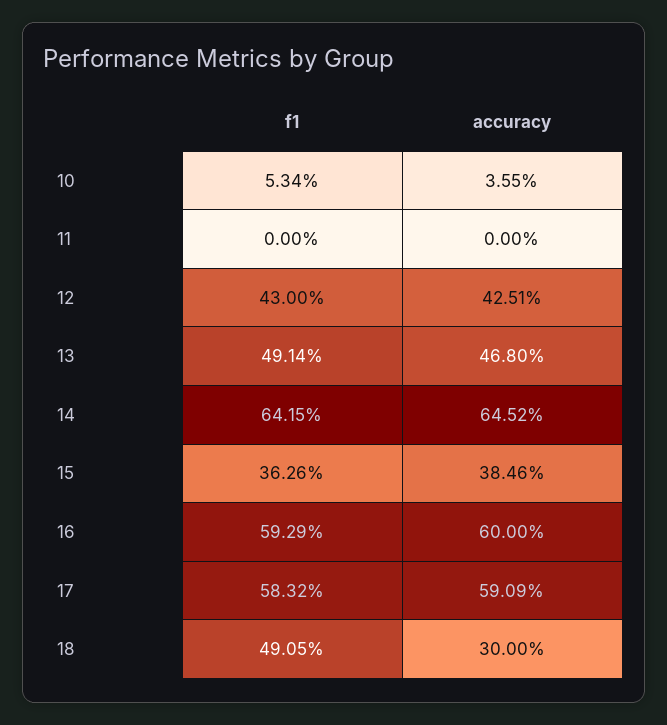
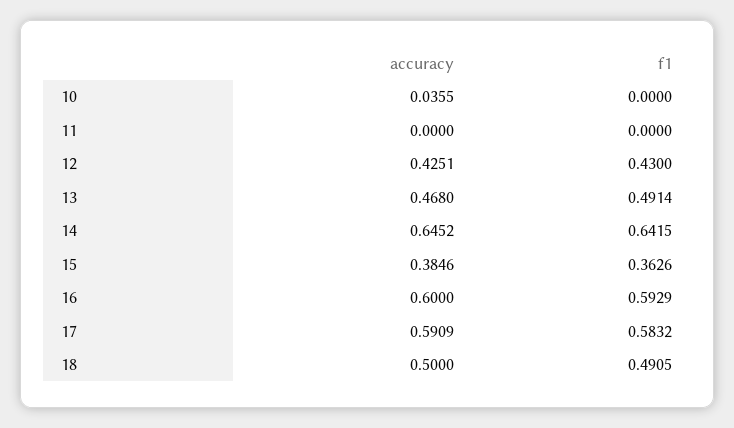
  {
    "f1": {
-     "10": 0.0534,
+     "10": 0,
      "11": 0,
      "12": 0.43,
      "13": 0.4914,
      "14": 0.6415,
      "15": 0.3626,
      "16": 0.5929,
      "17": 0.5832,
      "18": 0.4905
    },
    "accuracy": {
      "10": 0.0355,
      "11": 0,
      "12": 0.4251,
      "13": 0.468,
      "14": 0.6452,
      "15": 0.3846,
      "16": 0.6,
      "17": 0.5909,
-     "18": 0.3
+     "18": 0.5
    }
  }

